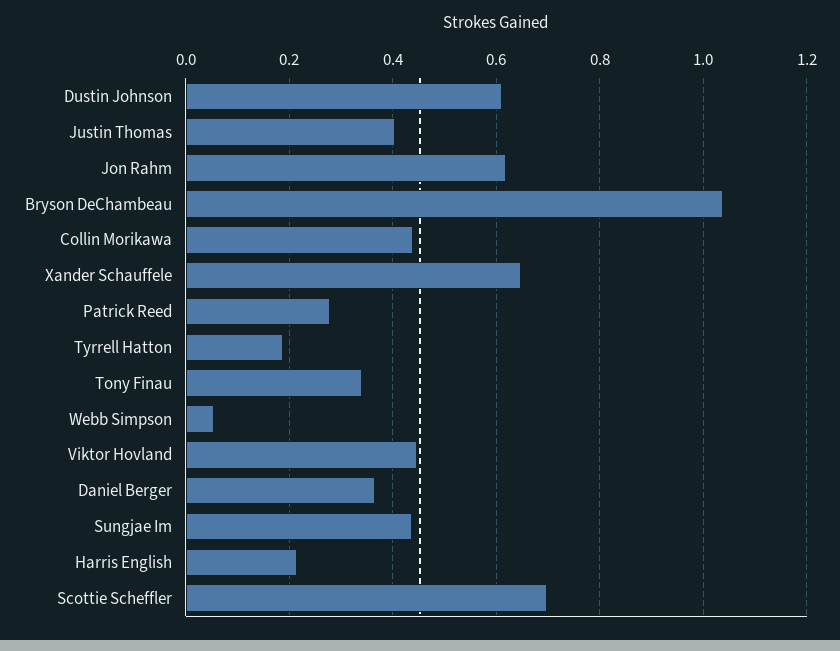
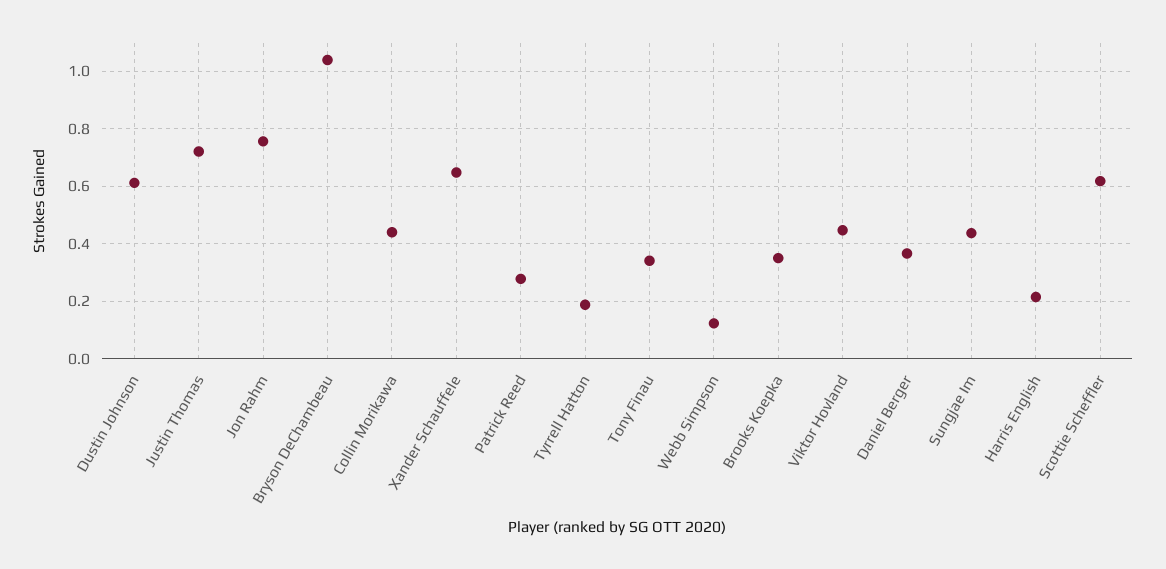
  {
    "Dustin Johnson": 0.62,
-   "Justin Thomas": 0.4,
+   "Justin Thomas": 0.725,
-   "Jon Rahm": 0.62,
+   "Jon Rahm": 0.75,
    "Bryson DeChambeau": 1.04,
    "Collin Morikawa": 0.44,
    "Xander Schauffele": 0.64,
    "Patrick Reed": 0.28,
    "Tyrrell Hatton": 0.18,
    "Tony Finau": 0.34,
-   "Webb Simpson": 0.06,
+   "Webb Simpson": 0.125,
    "Viktor Hovland": 0.44,
    "Daniel Berger": 0.36,
    "Sungjae Im": 0.44,
    "Harris English": 0.22,
-   "Scottie Scheffler": 0.7
+   "Scottie Scheffler": 0.625,
+   "Brooks Koepka": 0.35
  }

